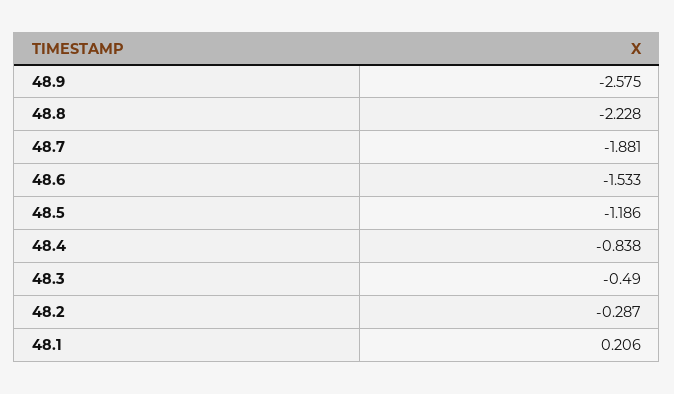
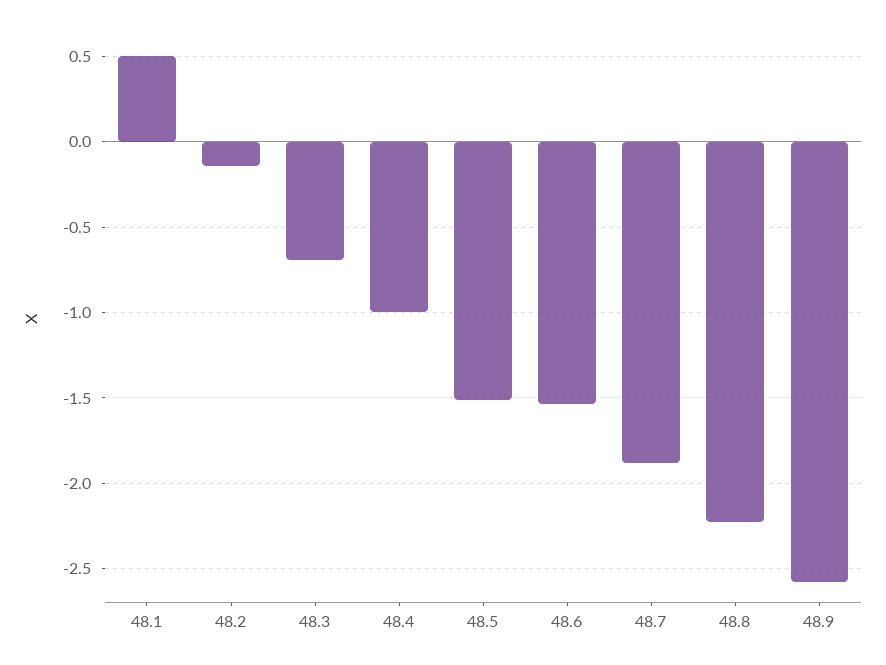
  {
    "48.9": -2.575,
    "48.8": -2.228,
    "48.7": -1.881,
    "48.6": -1.533,
-   "48.5": -1.186,
+   "48.5": -1.5,
-   "48.4": -0.838,
+   "48.4": -1,
-   "48.3": -0.49,
+   "48.3": -0.7,
-   "48.2": -0.287,
+   "48.2": -0.15,
-   "48.1": 0.206
+   "48.1": 0.5
  }

